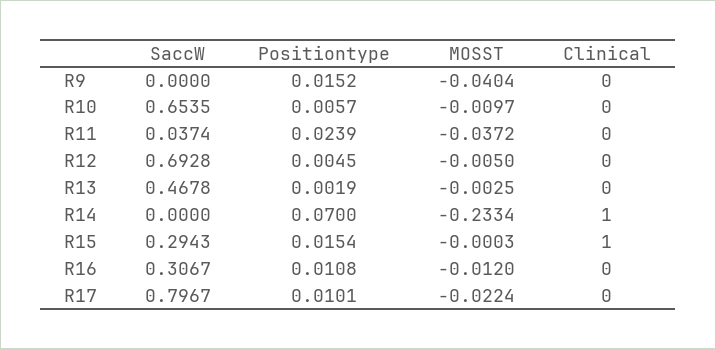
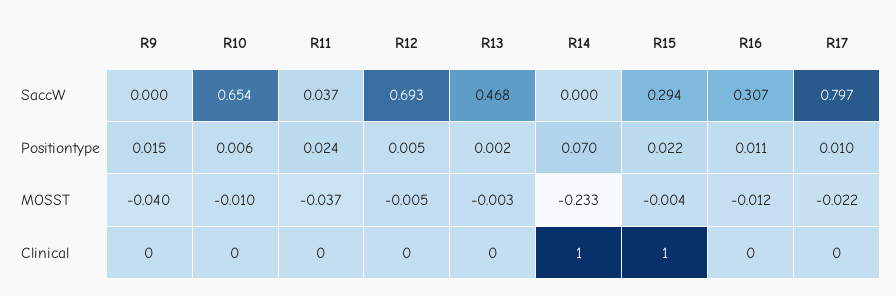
  {
    "SaccW": {
      "R9": 0,
      "R10": 0.6535,
      "R11": 0.0374,
      "R12": 0.6928,
      "R13": 0.4678,
      "R14": 0,
      "R15": 0.2943,
      "R16": 0.3067,
      "R17": 0.7967
    },
    "Positiontype": {
      "R9": 0.0152,
      "R10": 0.0057,
      "R11": 0.0239,
      "R12": 0.0045,
      "R13": 0.0019,
      "R14": 0.07,
-     "R15": 0.0154,
+     "R15": 0.022,
      "R16": 0.0108,
      "R17": 0.0101
    },
    "MOSST": {
      "R9": -0.0404,
      "R10": -0.0097,
      "R11": -0.0372,
      "R12": -0.005,
      "R13": -0.0025,
      "R14": -0.2334,
-     "R15": -0.0003,
+     "R15": -0.004,
      "R16": -0.012,
      "R17": -0.0224
    },
    "Clinical": {
      "R9": 0,
      "R10": 0,
      "R11": 0,
      "R12": 0,
      "R13": 0,
      "R14": 1,
      "R15": 1,
      "R16": 0,
      "R17": 0
    }
  }

